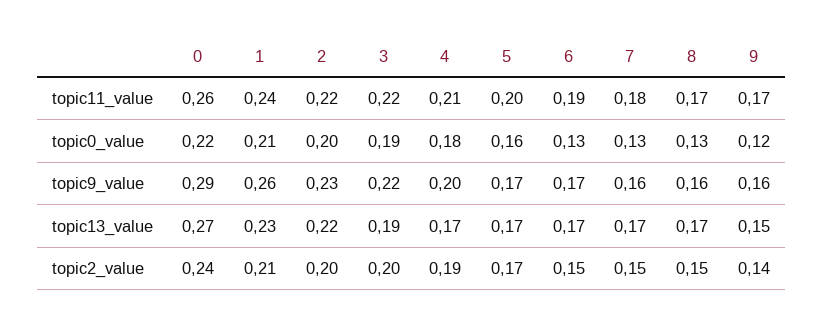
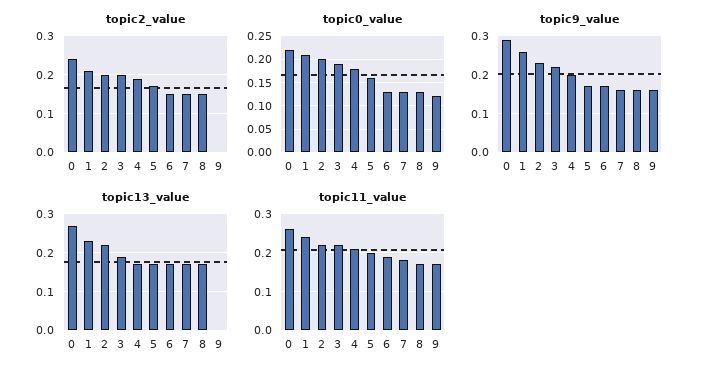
  {
    "topic11_value": {
      "0": 0.26,
      "1": 0.24,
      "2": 0.22,
      "3": 0.22,
      "4": 0.21,
      "5": 0.2,
      "6": 0.19,
      "7": 0.18,
      "8": 0.17,
      "9": 0.17
    },
    "topic0_value": {
      "0": 0.22,
      "1": 0.21,
      "2": 0.2,
      "3": 0.19,
      "4": 0.18,
      "5": 0.16,
      "6": 0.13,
      "7": 0.13,
      "8": 0.13,
      "9": 0.12
    },
    "topic9_value": {
      "0": 0.29,
      "1": 0.26,
      "2": 0.23,
      "3": 0.22,
      "4": 0.2,
      "5": 0.17,
      "6": 0.17,
      "7": 0.16,
      "8": 0.16,
      "9": 0.16
    },
    "topic13_value": {
      "0": 0.27,
      "1": 0.23,
      "2": 0.22,
      "3": 0.19,
      "4": 0.17,
      "5": 0.17,
      "6": 0.17,
      "7": 0.17,
      "8": 0.17,
-     "9": 0.15
+     "9": 0
    },
    "topic2_value": {
      "0": 0.24,
      "1": 0.21,
      "2": 0.2,
      "3": 0.2,
      "4": 0.19,
      "5": 0.17,
      "6": 0.15,
      "7": 0.15,
      "8": 0.15,
-     "9": 0.14
+     "9": 0
    }
  }

